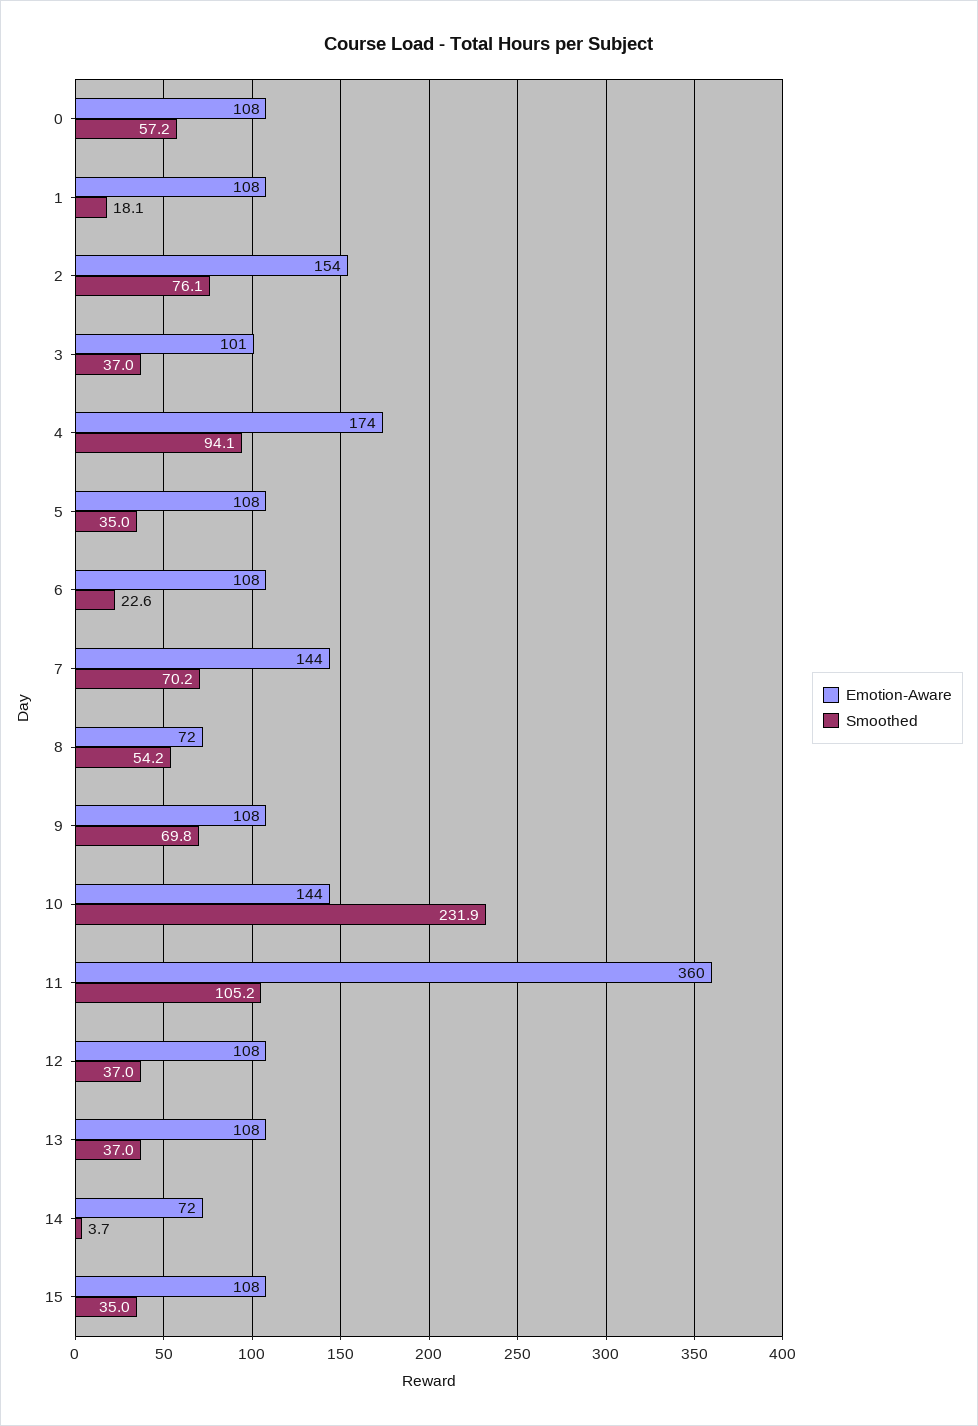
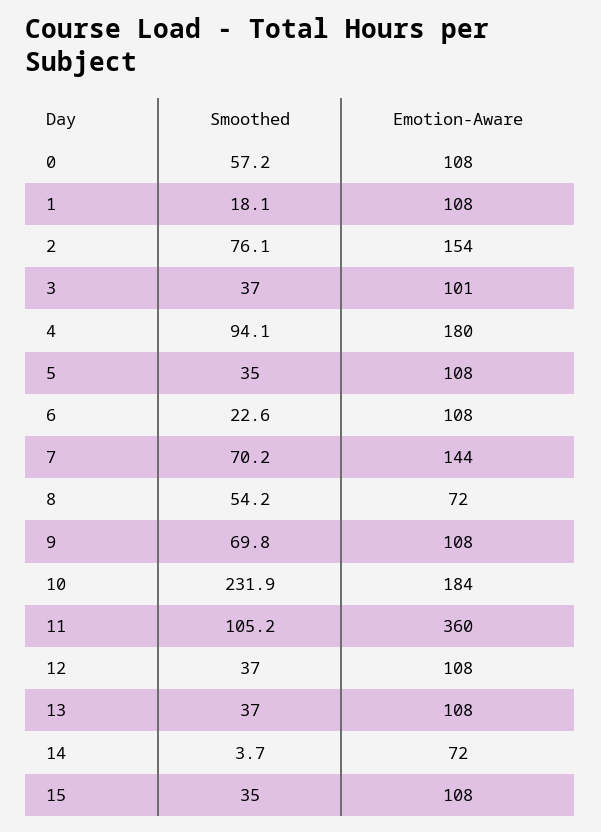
  {
    "Emotion-Aware": {
      "0": 108,
      "1": 108,
      "2": 154,
      "3": 101,
-     "4": 174,
+     "4": 180,
      "5": 108,
      "6": 108,
      "7": 144,
      "8": 72,
      "9": 108,
-     "10": 144,
+     "10": 184,
      "11": 360,
      "12": 108,
      "13": 108,
      "14": 72,
      "15": 108
    },
    "Smoothed": {
      "0": 57.2,
      "1": 18.1,
      "2": 76.1,
      "3": 37,
      "4": 94.1,
      "5": 35,
      "6": 22.6,
      "7": 70.2,
      "8": 54.2,
      "9": 69.8,
      "10": 231.9,
      "11": 105.2,
      "12": 37,
      "13": 37,
      "14": 3.7,
      "15": 35
    }
  }

